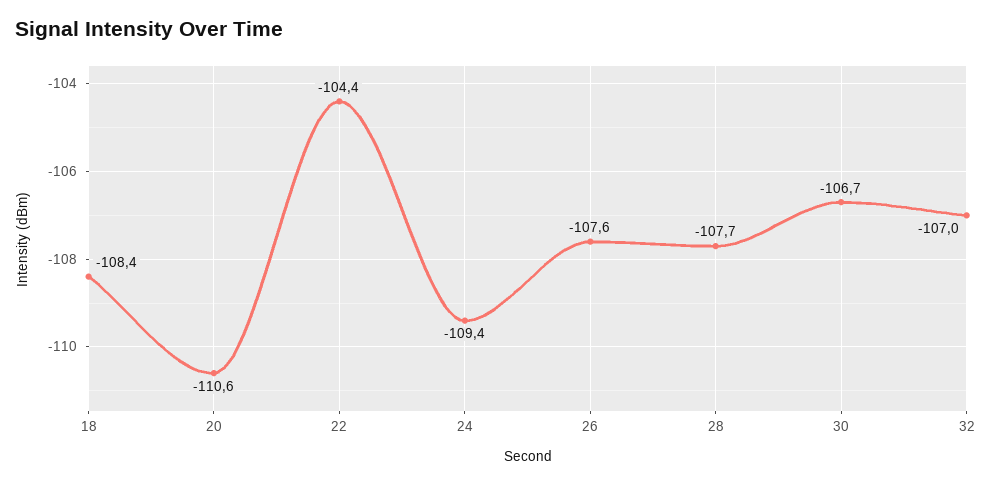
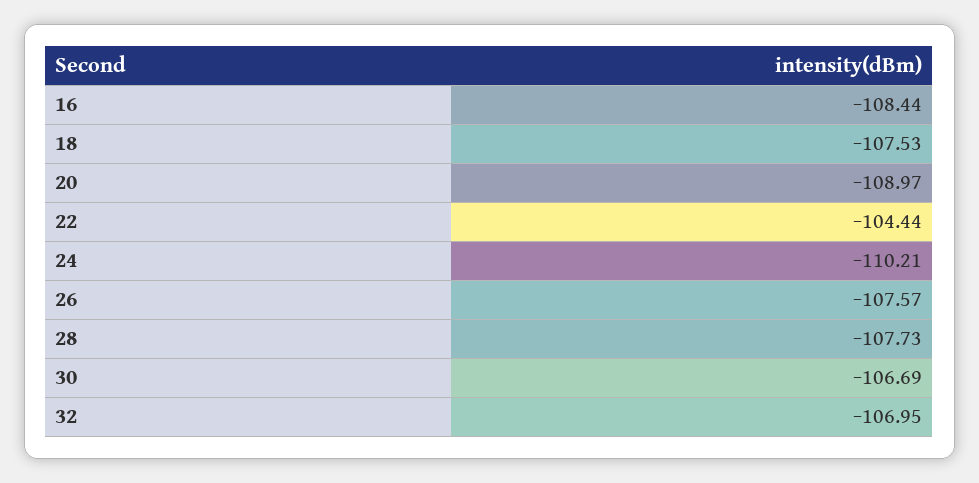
  {
-   "18": -108.4,
+   "18": -107.53,
-   "20": -110.6,
+   "20": -108.97,
    "22": -104.44,
-   "24": -109.4,
+   "24": -110.21,
    "26": -107.57,
    "28": -107.73,
    "30": -106.69,
-   "32": -106.95
+   "32": -106.95,
+   "16": -108.44
  }

